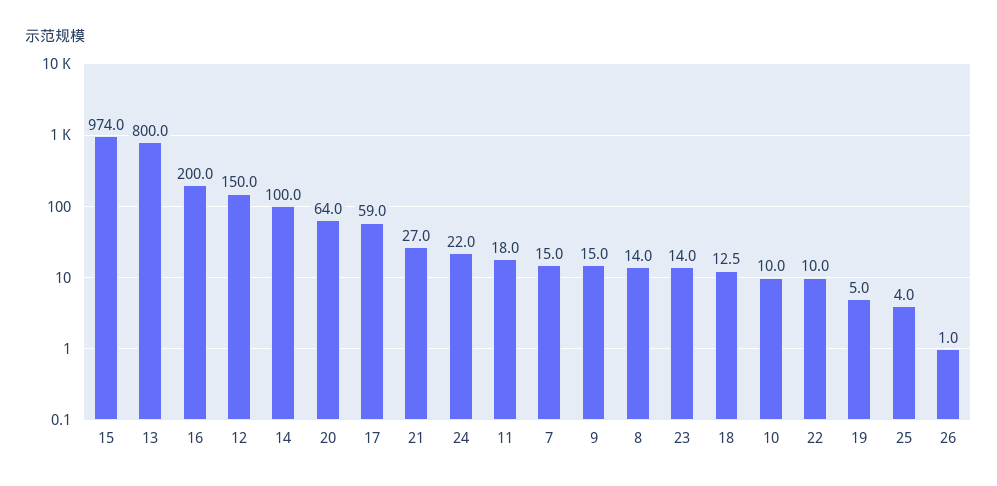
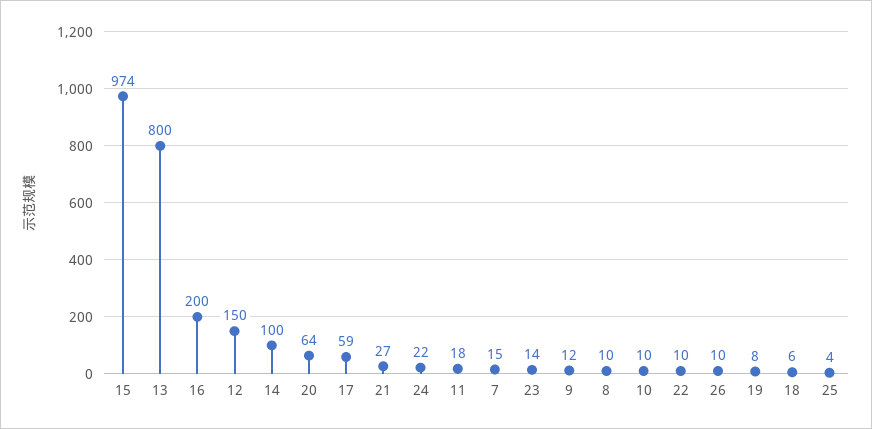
  {
    "15": 974,
    "13": 800,
    "16": 200,
    "12": 150,
    "14": 100,
    "20": 64,
    "17": 59,
    "21": 27,
    "24": 22,
    "11": 18,
    "7": 15,
-   "9": 15,
+   "9": 12,
-   "8": 14,
+   "8": 10,
    "23": 14,
-   "18": 12.5,
+   "18": 6,
    "10": 10,
    "22": 10,
-   "19": 5,
+   "19": 8,
    "25": 4,
-   "26": 1
+   "26": 10
  }

